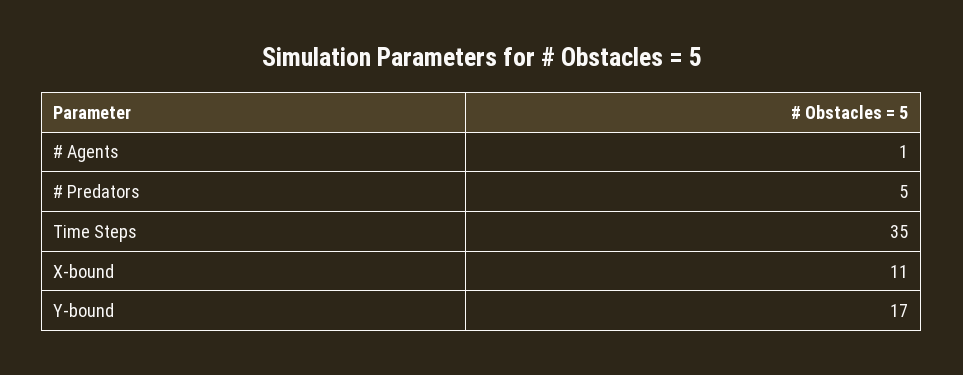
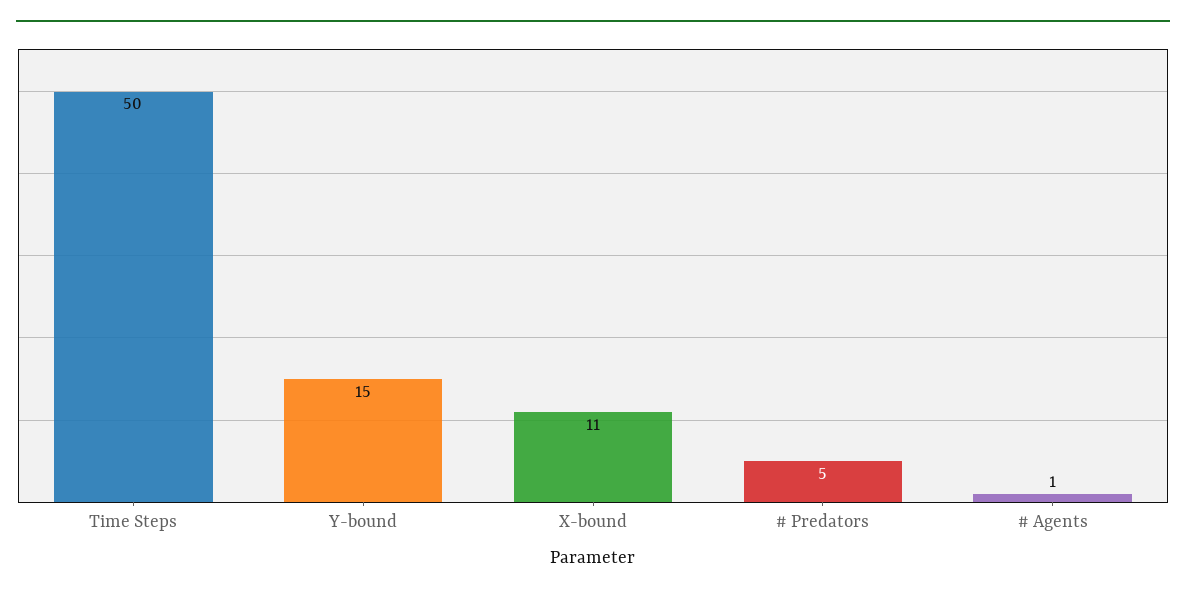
  {
    "# Agents": 1,
    "# Predators": 5,
-   "Time Steps": 35,
+   "Time Steps": 50,
    "X-bound": 11,
-   "Y-bound": 17
+   "Y-bound": 15
  }

